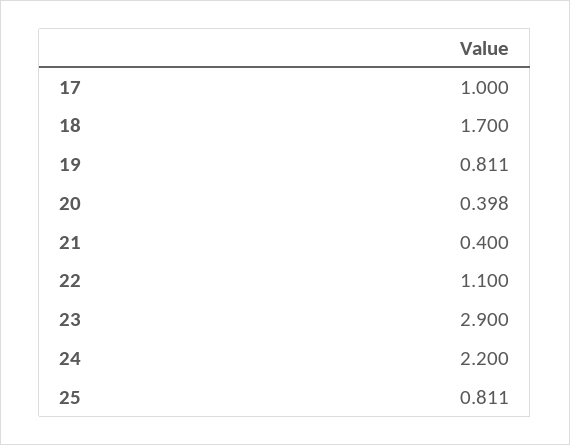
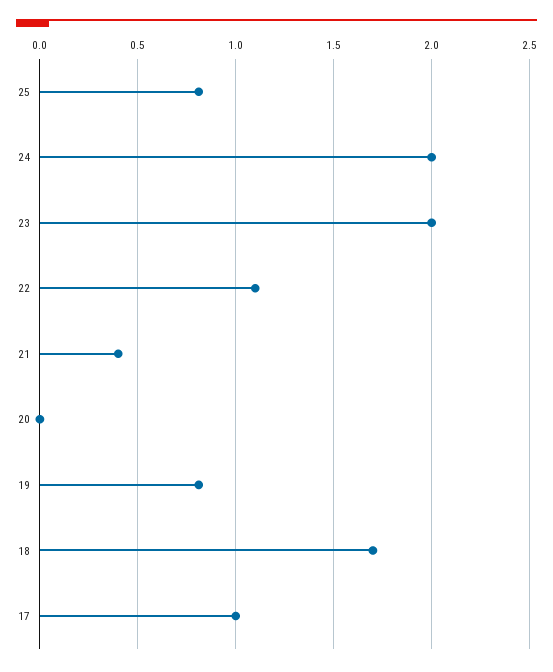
  {
    "17": 1,
    "18": 1.7,
    "19": 0.811,
-   "20": 0.398,
+   "20": 0,
    "21": 0.4,
    "22": 1.1,
-   "23": 2.9,
+   "23": 2,
-   "24": 2.2,
+   "24": 2,
    "25": 0.811
  }

